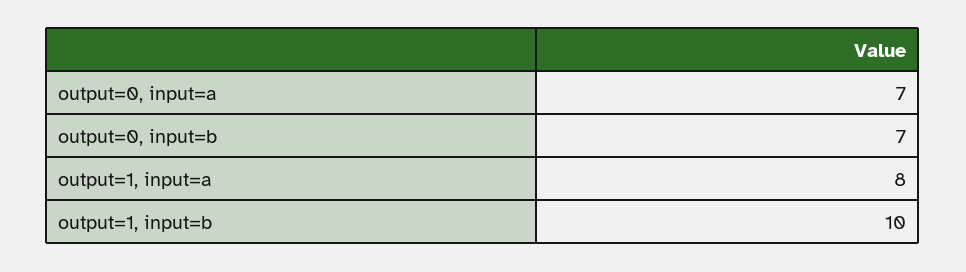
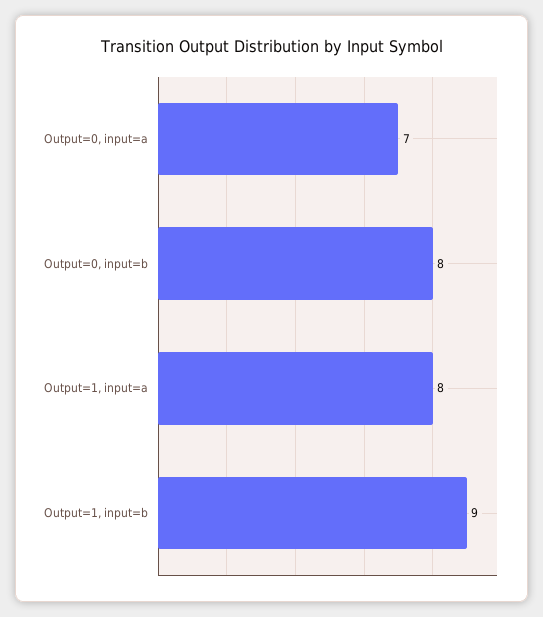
  {
    "output=0, input=a": 7,
-   "output=0, input=b": 7,
+   "output=0, input=b": 8,
    "output=1, input=a": 8,
-   "output=1, input=b": 10
+   "output=1, input=b": 9
  }

